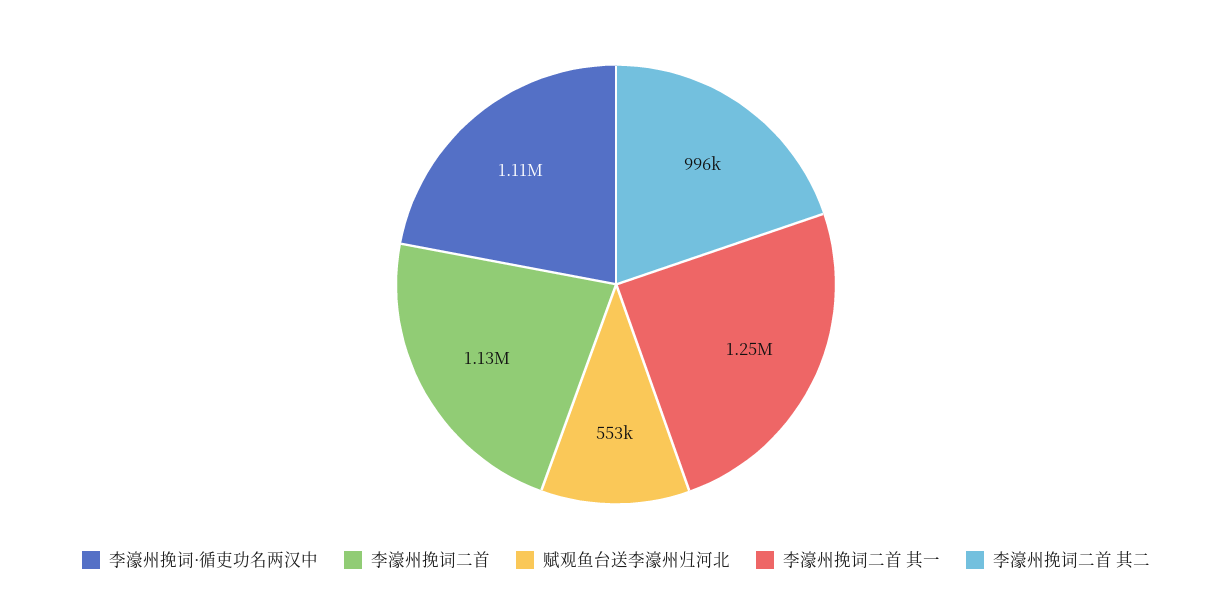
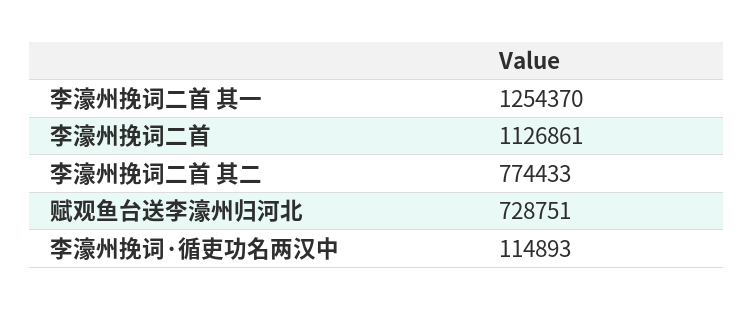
  {
-   "李濠州挽词·循吏功名两汉中": 1110000,
+   "李濠州挽词·循吏功名两汉中": 114893,
    "李濠州挽词二首": 1126861,
-   "赋观鱼台送李濠州归河北": 553000,
+   "赋观鱼台送李濠州归河北": 728751,
    "李濠州挽词二首 其一": 1254370,
-   "李濠州挽词二首 其二": 996000
+   "李濠州挽词二首 其二": 774433
  }

